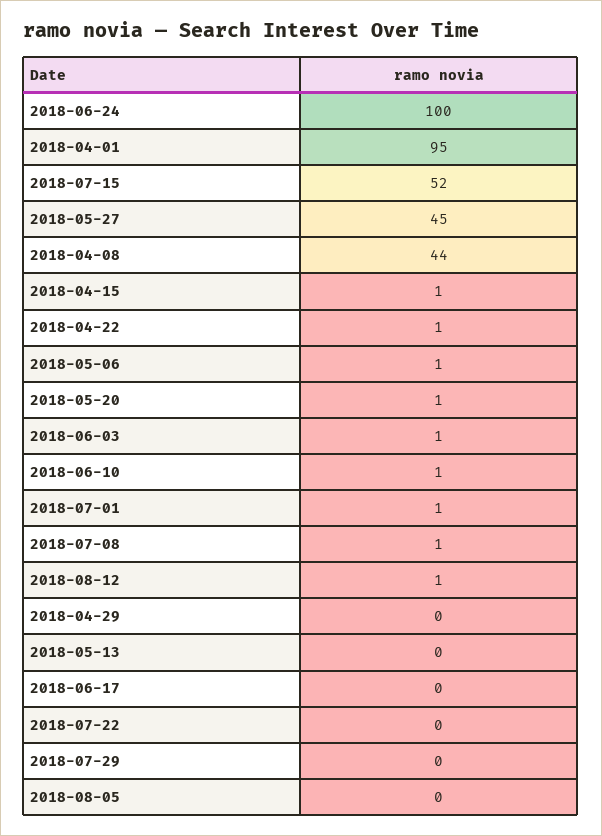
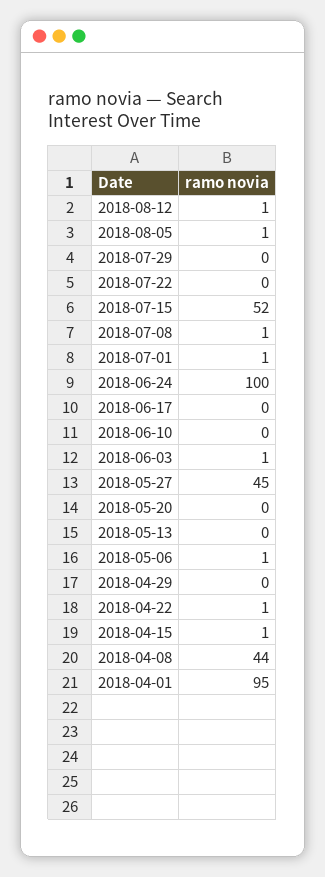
  {
    "2018-06-24": 100,
    "2018-04-01": 95,
    "2018-07-15": 52,
    "2018-05-27": 45,
    "2018-04-08": 44,
    "2018-04-15": 1,
    "2018-04-22": 1,
    "2018-05-06": 1,
-   "2018-05-20": 1,
+   "2018-05-20": 0,
    "2018-06-03": 1,
-   "2018-06-10": 1,
+   "2018-06-10": 0,
    "2018-07-01": 1,
    "2018-07-08": 1,
    "2018-08-12": 1,
    "2018-04-29": 0,
    "2018-05-13": 0,
    "2018-06-17": 0,
    "2018-07-22": 0,
    "2018-07-29": 0,
-   "2018-08-05": 0
+   "2018-08-05": 1
  }

